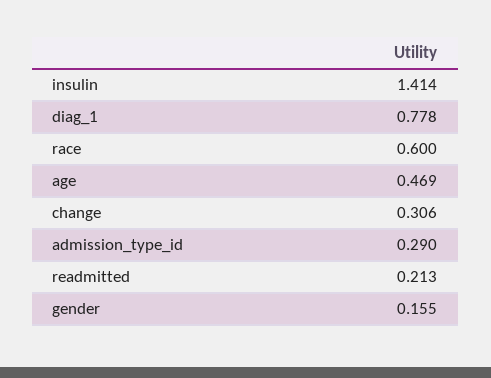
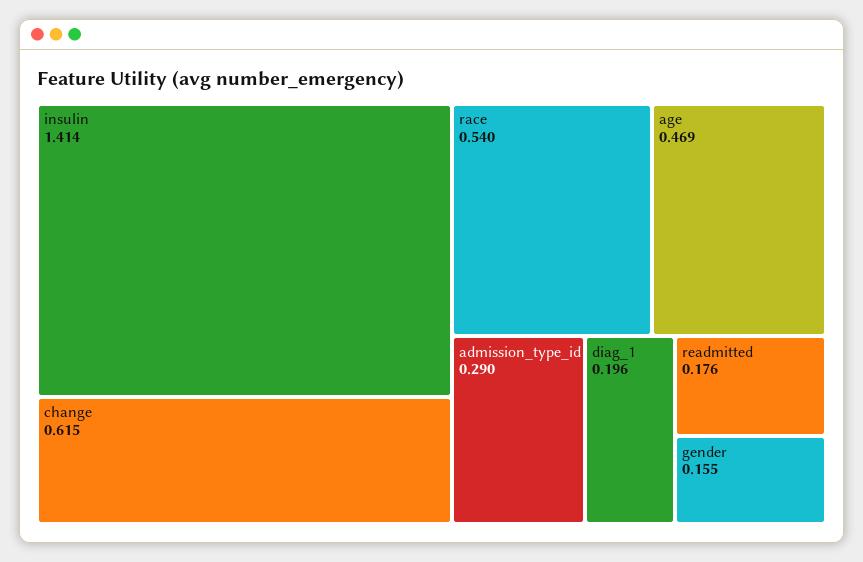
  {
    "insulin": 1.414,
-   "diag_1": 0.778,
+   "diag_1": 0.196,
-   "race": 0.6,
+   "race": 0.54,
    "age": 0.469,
-   "change": 0.306,
+   "change": 0.615,
    "admission_type_id": 0.29,
-   "readmitted": 0.213,
+   "readmitted": 0.176,
    "gender": 0.155
  }

